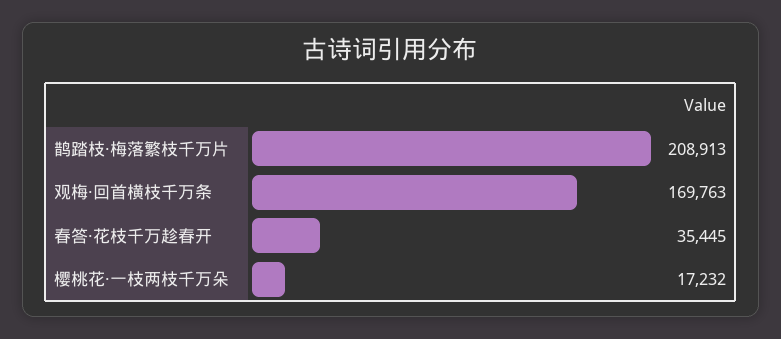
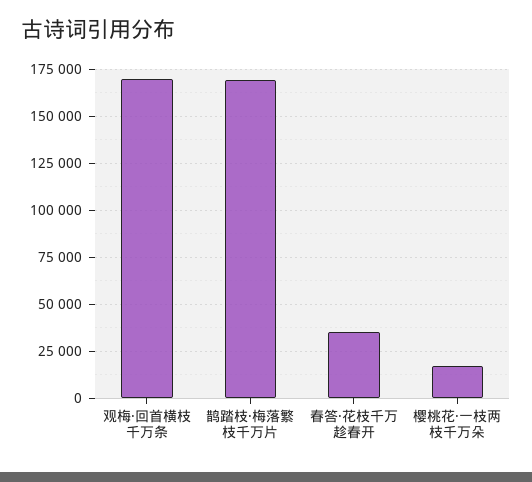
  {
-   "鹊踏枝·梅落繁枝千万片": 208913,
+   "鹊踏枝·梅落繁枝千万片": 170000,
    "观梅·回首横枝千万条": 169763,
    "春答·花枝千万趁春开": 35445,
    "樱桃花·一枝两枝千万朵": 17232
  }

